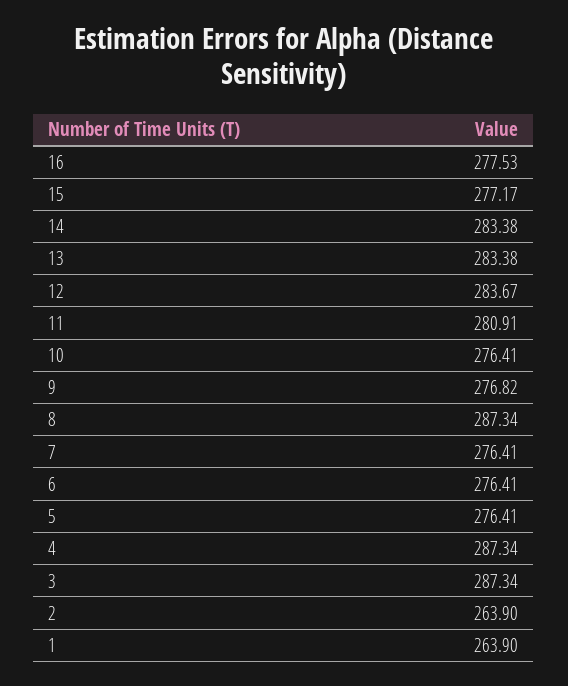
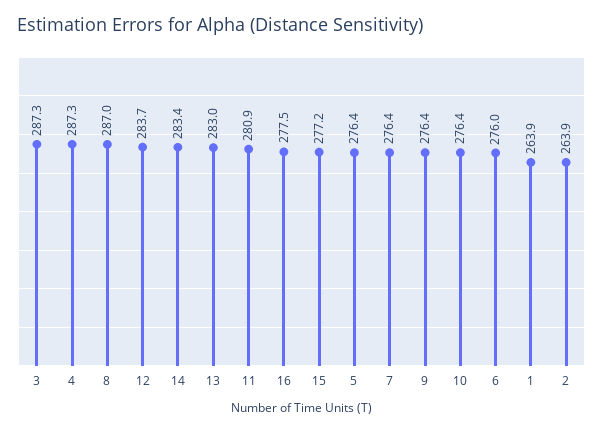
  {
    "16": 277.53,
    "15": 277.17,
    "14": 283.38,
-   "13": 283.38,
+   "13": 283,
    "12": 283.67,
    "11": 280.91,
    "10": 276.41,
-   "9": 276.82,
+   "9": 276.4,
-   "8": 287.34,
+   "8": 287,
    "7": 276.41,
-   "6": 276.41,
+   "6": 276,
    "5": 276.41,
    "4": 287.34,
    "3": 287.34,
    "2": 263.9,
    "1": 263.9
  }

